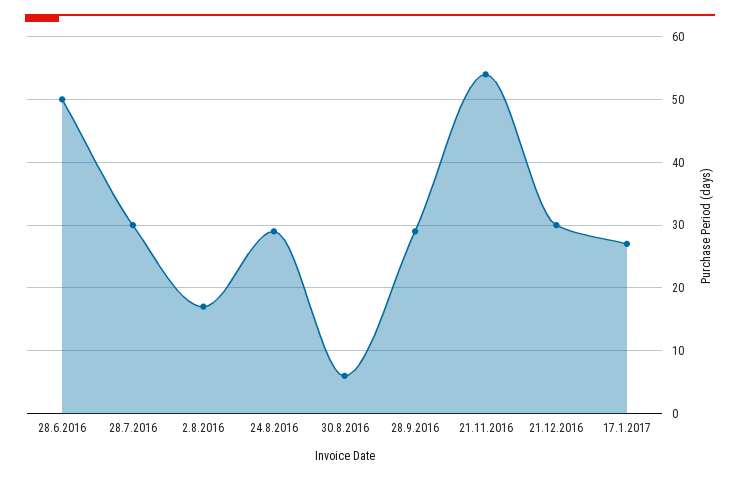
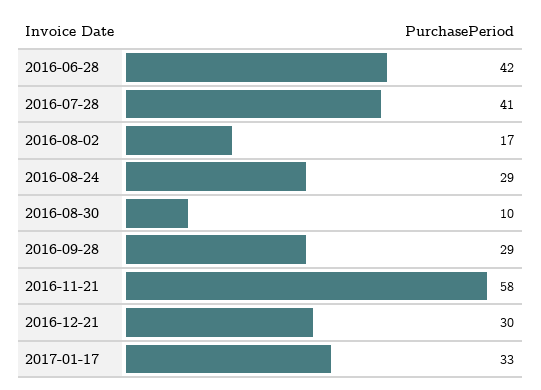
  {
-   "28.6.2016": 50,
+   "28.6.2016": 42,
-   "28.7.2016": 30,
+   "28.7.2016": 41,
    "2.8.2016": 17,
    "24.8.2016": 29,
-   "30.8.2016": 6,
+   "30.8.2016": 10,
    "28.9.2016": 29,
-   "21.11.2016": 54,
+   "21.11.2016": 58,
    "21.12.2016": 30,
-   "17.1.2017": 27
+   "17.1.2017": 33
  }

